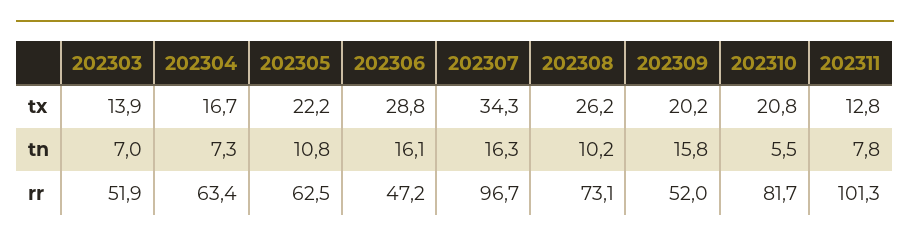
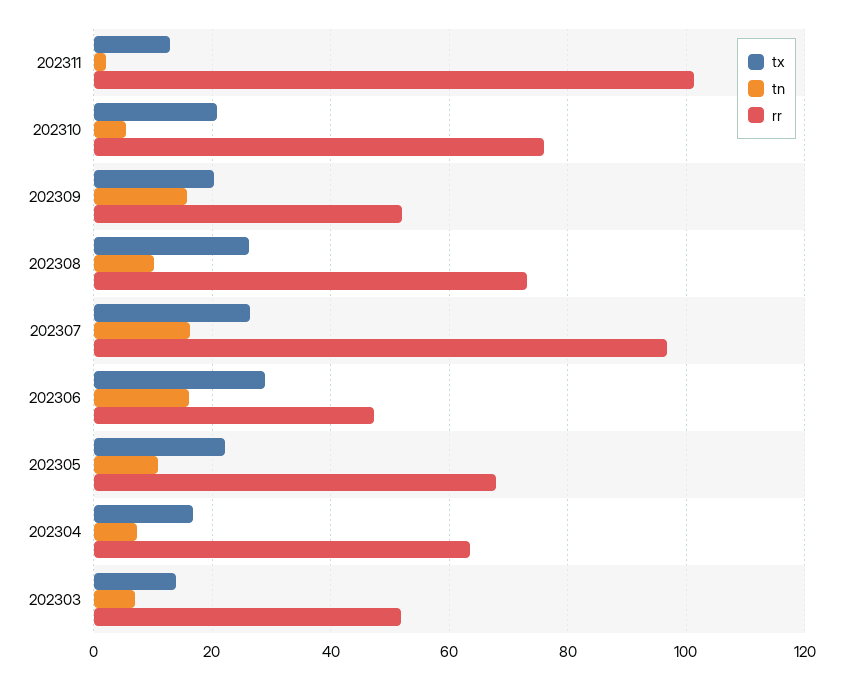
  {
    "tx": {
      "202303": 13.9,
      "202304": 16.7,
      "202305": 22.2,
      "202306": 28.8,
-     "202307": 34.3,
+     "202307": 26,
      "202308": 26.2,
      "202309": 20.2,
      "202310": 20.8,
      "202311": 12.8
    },
    "tn": {
      "202303": 7,
      "202304": 7.3,
      "202305": 10.8,
      "202306": 16.1,
      "202307": 16.3,
      "202308": 10.2,
      "202309": 15.8,
      "202310": 5.5,
-     "202311": 7.8
+     "202311": 2
    },
    "rr": {
      "202303": 51.9,
      "202304": 63.4,
-     "202305": 62.5,
+     "202305": 68,
      "202306": 47.2,
      "202307": 96.7,
      "202308": 73.1,
      "202309": 52,
-     "202310": 81.7,
+     "202310": 76,
      "202311": 101.3
    }
  }

